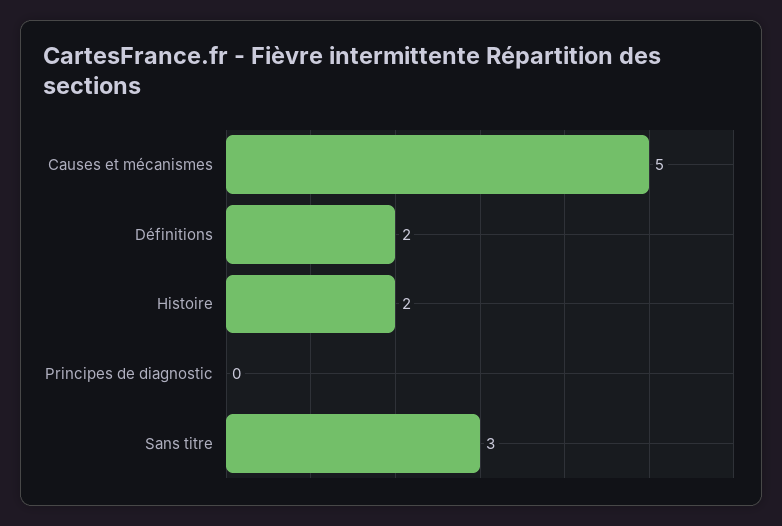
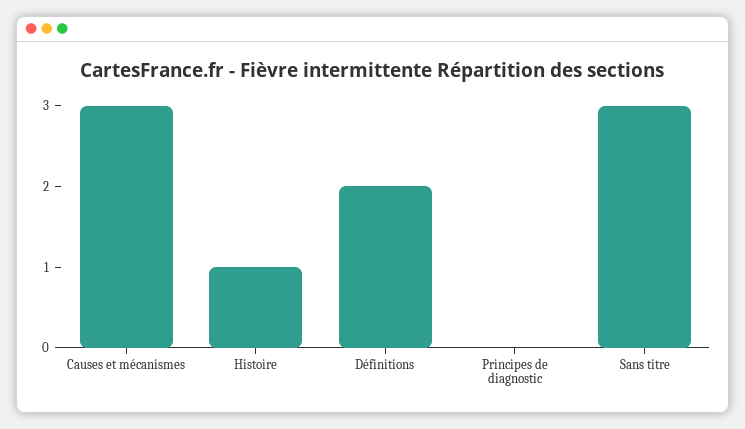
  {
-   "Causes et mécanismes": 5,
+   "Causes et mécanismes": 3,
    "Définitions": 2,
-   "Histoire": 2,
+   "Histoire": 1,
    "Principes de diagnostic": 0,
    "Sans titre": 3
  }

